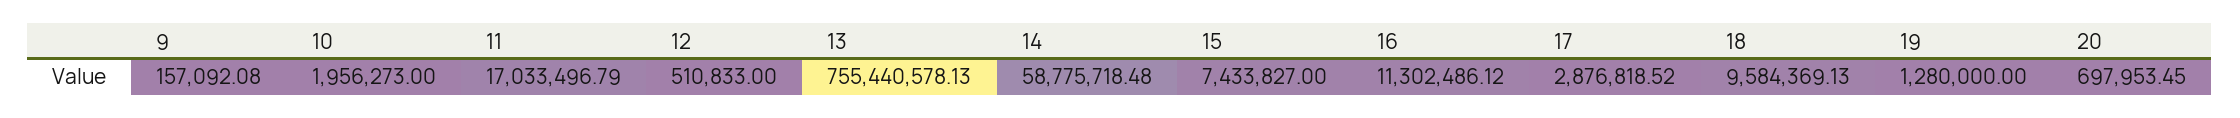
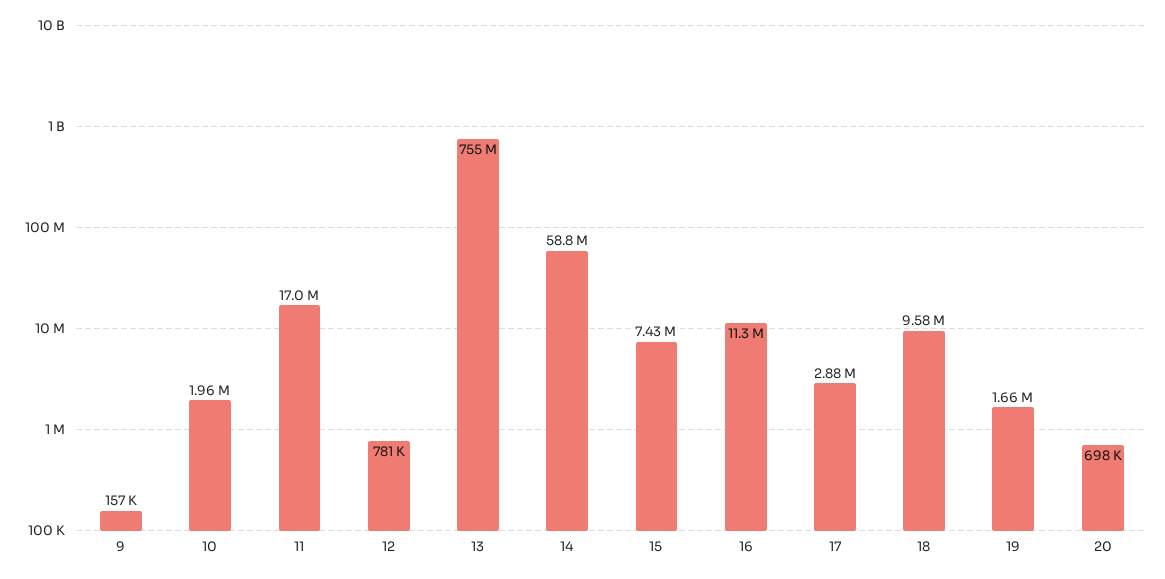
  {
    "9": 157092.08,
    "10": 1956273,
    "11": 17033496.79,
-   "12": 510833,
+   "12": 781000,
    "13": 755440578.13,
    "14": 58775718.48,
    "15": 7433827,
    "16": 11302486.12,
    "17": 2876818.52,
    "18": 9584369.13,
-   "19": 1280000,
+   "19": 1660000,
    "20": 697953.45
  }

